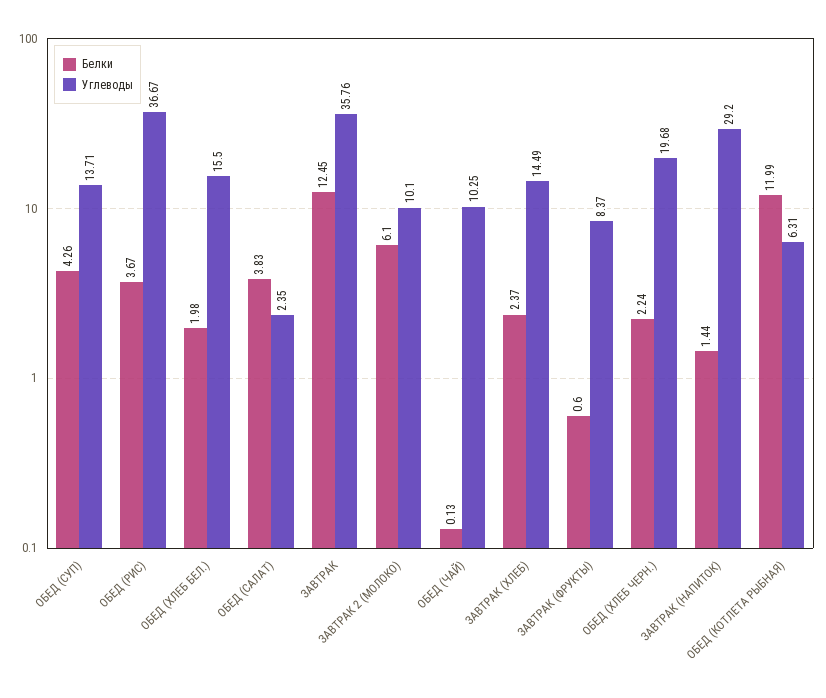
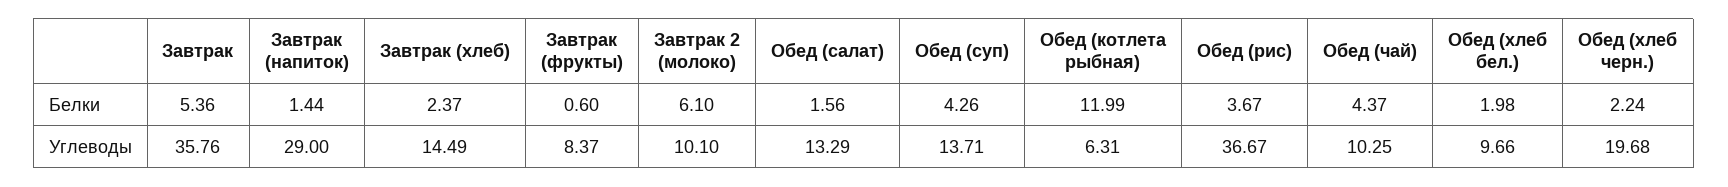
  {
    "Белки": {
      "ОБЕД (СУП)": 4.26,
      "ОБЕД (РИС)": 3.67,
      "ОБЕД (ХЛЕБ БЕЛ.)": 1.98,
-     "ОБЕД (САЛАТ)": 3.83,
+     "ОБЕД (САЛАТ)": 1.56,
-     "ЗАВТРАК": 12.45,
+     "ЗАВТРАК": 5.36,
      "ЗАВТРАК 2 (МОЛОКО)": 6.1,
-     "ОБЕД (ЧАЙ)": 0.13,
+     "ОБЕД (ЧАЙ)": 4.37,
      "ЗАВТРАК (ХЛЕБ)": 2.37,
      "ЗАВТРАК (ФРУКТЫ)": 0.6,
      "ОБЕД (ХЛЕБ ЧЕРН.)": 2.24,
      "ЗАВТРАК (НАПИТОК)": 1.44,
      "ОБЕД (КОТЛЕТА РЫБНАЯ)": 11.99
    },
    "Углеводы": {
      "ОБЕД (СУП)": 13.71,
      "ОБЕД (РИС)": 36.67,
-     "ОБЕД (ХЛЕБ БЕЛ.)": 15.5,
+     "ОБЕД (ХЛЕБ БЕЛ.)": 9.66,
-     "ОБЕД (САЛАТ)": 2.35,
+     "ОБЕД (САЛАТ)": 13.29,
      "ЗАВТРАК": 35.76,
      "ЗАВТРАК 2 (МОЛОКО)": 10.1,
      "ОБЕД (ЧАЙ)": 10.25,
      "ЗАВТРАК (ХЛЕБ)": 14.49,
      "ЗАВТРАК (ФРУКТЫ)": 8.37,
      "ОБЕД (ХЛЕБ ЧЕРН.)": 19.68,
-     "ЗАВТРАК (НАПИТОК)": 29.2,
+     "ЗАВТРАК (НАПИТОК)": 29,
      "ОБЕД (КОТЛЕТА РЫБНАЯ)": 6.31
    }
  }

